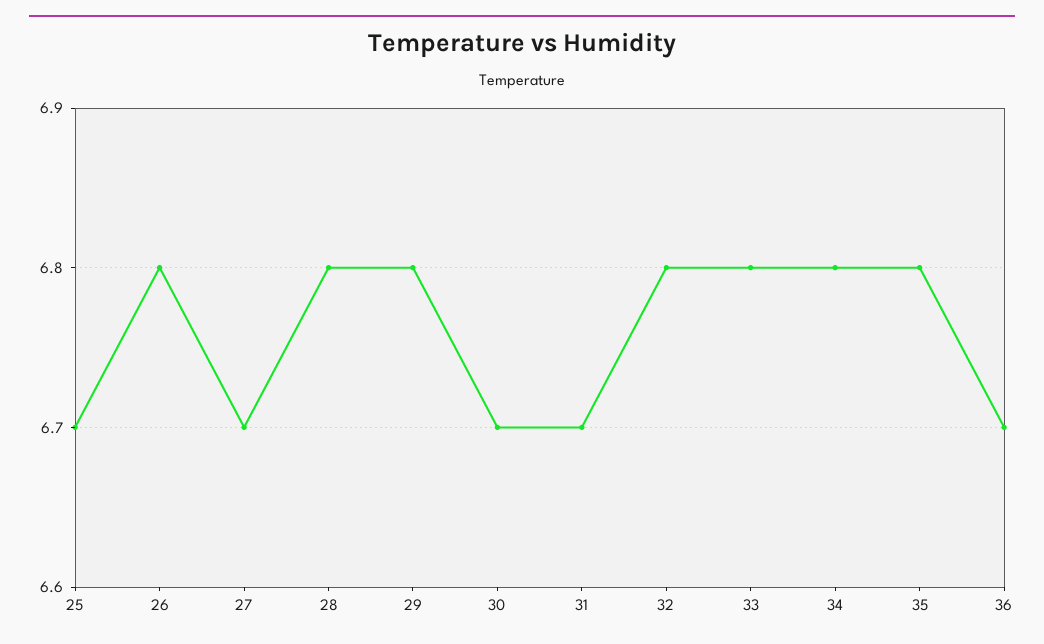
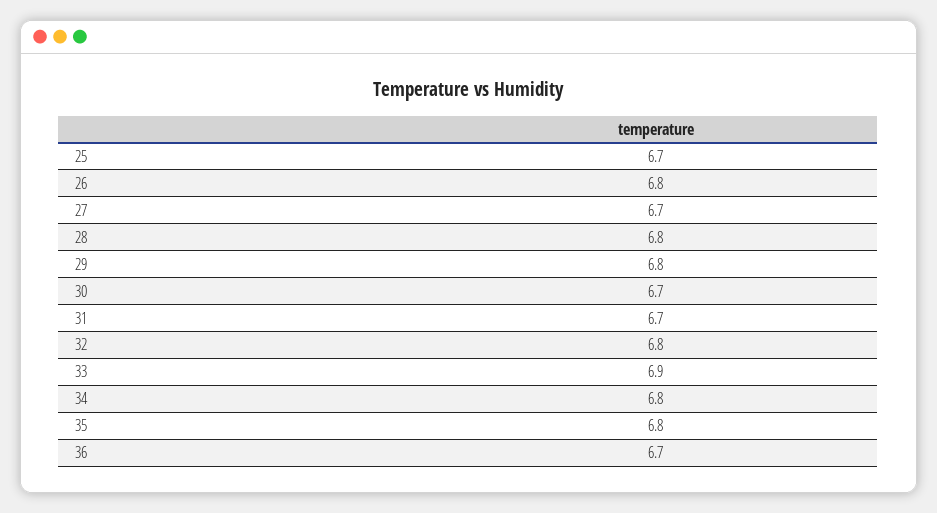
  {
    "25": 6.7,
    "26": 6.8,
    "27": 6.7,
    "28": 6.8,
    "29": 6.8,
    "30": 6.7,
    "31": 6.7,
    "32": 6.8,
-   "33": 6.8,
+   "33": 6.9,
    "34": 6.8,
    "35": 6.8,
    "36": 6.7
  }

